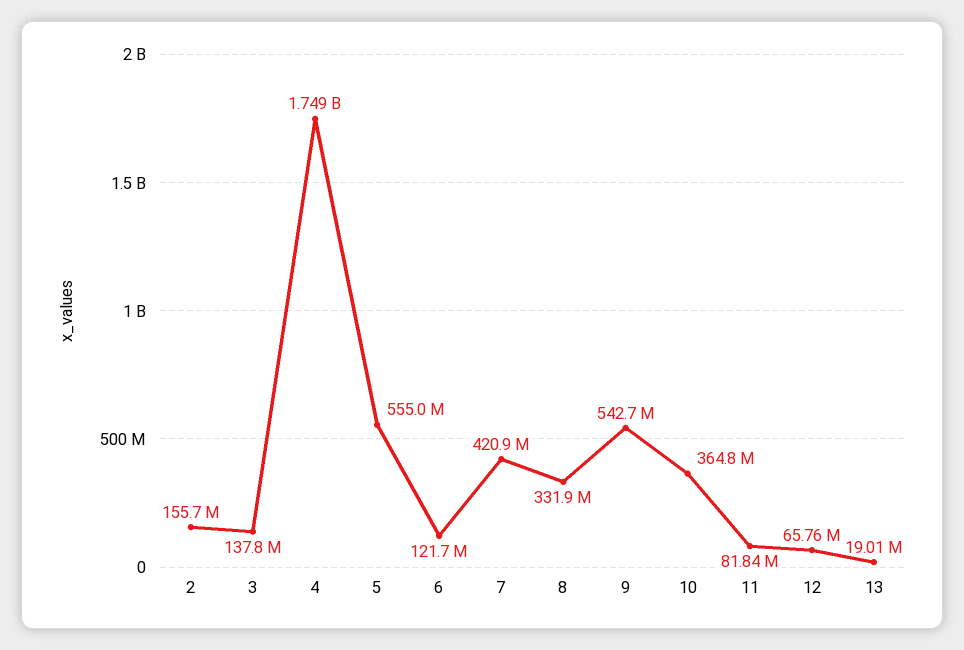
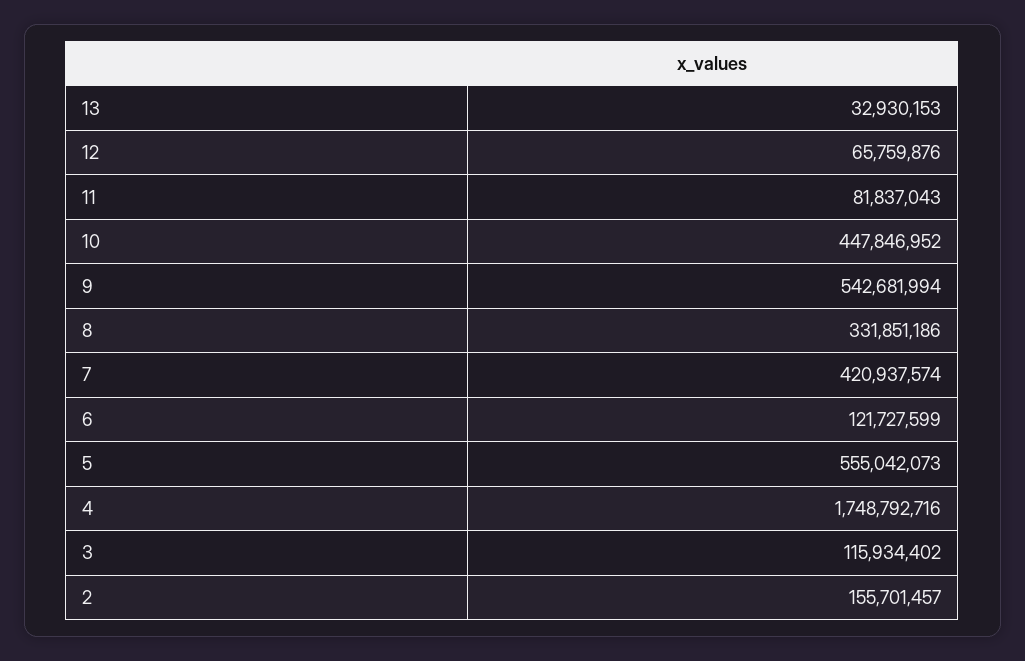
  {
    "2": 155701457,
-   "3": 137800000,
+   "3": 115934402,
    "4": 1748792716,
    "5": 555042073,
    "6": 121727599,
    "7": 420937574,
    "8": 331851186,
    "9": 542681994,
-   "10": 364800000,
+   "10": 447846952,
    "11": 81837043,
    "12": 65759876,
-   "13": 19010000
+   "13": 32930153
  }

